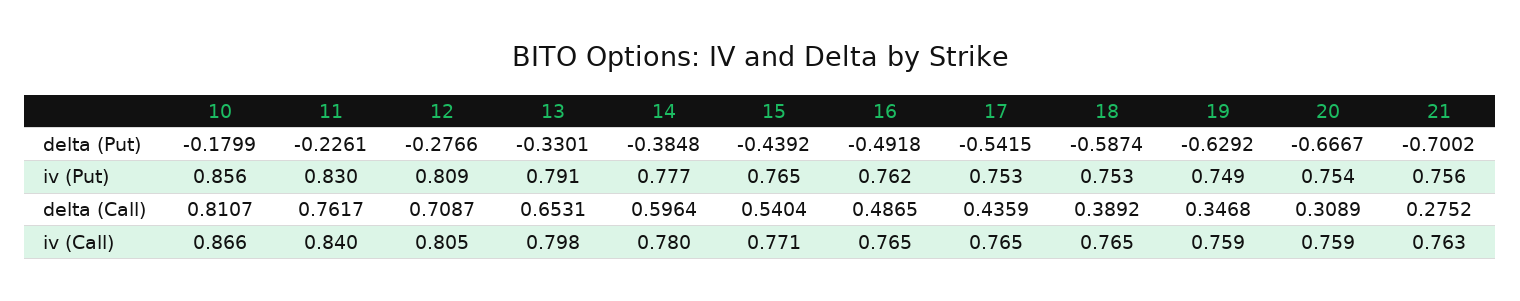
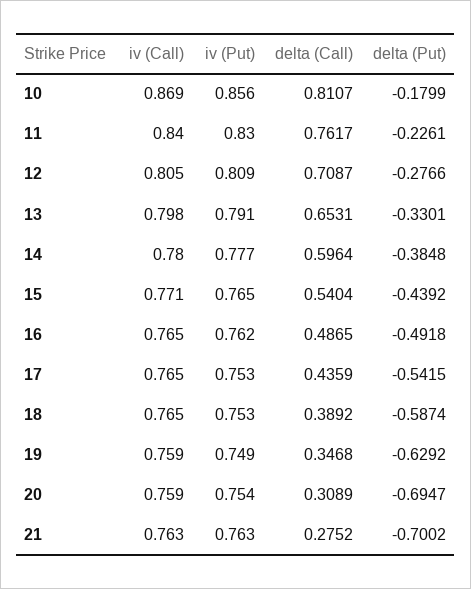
  {
    "10": {
      "delta (Put)": -0.1799,
      "iv (Put)": 0.856,
      "delta (Call)": 0.8107,
-     "iv (Call)": 0.866
+     "iv (Call)": 0.869
    },
    "11": {
      "delta (Put)": -0.2261,
      "iv (Put)": 0.83,
      "delta (Call)": 0.7617,
      "iv (Call)": 0.84
    },
    "12": {
      "delta (Put)": -0.2766,
      "iv (Put)": 0.809,
      "delta (Call)": 0.7087,
      "iv (Call)": 0.805
    },
    "13": {
      "delta (Put)": -0.3301,
      "iv (Put)": 0.791,
      "delta (Call)": 0.6531,
      "iv (Call)": 0.798
    },
    "14": {
      "delta (Put)": -0.3848,
      "iv (Put)": 0.777,
      "delta (Call)": 0.5964,
      "iv (Call)": 0.78
    },
    "15": {
      "delta (Put)": -0.4392,
      "iv (Put)": 0.765,
      "delta (Call)": 0.5404,
      "iv (Call)": 0.771
    },
    "16": {
      "delta (Put)": -0.4918,
      "iv (Put)": 0.762,
      "delta (Call)": 0.4865,
      "iv (Call)": 0.765
    },
    "17": {
      "delta (Put)": -0.5415,
      "iv (Put)": 0.753,
      "delta (Call)": 0.4359,
      "iv (Call)": 0.765
    },
    "18": {
      "delta (Put)": -0.5874,
      "iv (Put)": 0.753,
      "delta (Call)": 0.3892,
      "iv (Call)": 0.765
    },
    "19": {
      "delta (Put)": -0.6292,
      "iv (Put)": 0.749,
      "delta (Call)": 0.3468,
      "iv (Call)": 0.759
    },
    "20": {
-     "delta (Put)": -0.6667,
+     "delta (Put)": -0.6947,
      "iv (Put)": 0.754,
      "delta (Call)": 0.3089,
      "iv (Call)": 0.759
    },
    "21": {
      "delta (Put)": -0.7002,
-     "iv (Put)": 0.756,
+     "iv (Put)": 0.763,
      "delta (Call)": 0.2752,
      "iv (Call)": 0.763
    }
  }

